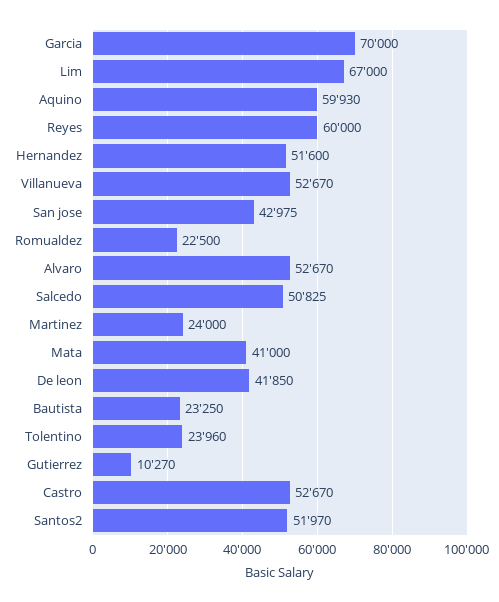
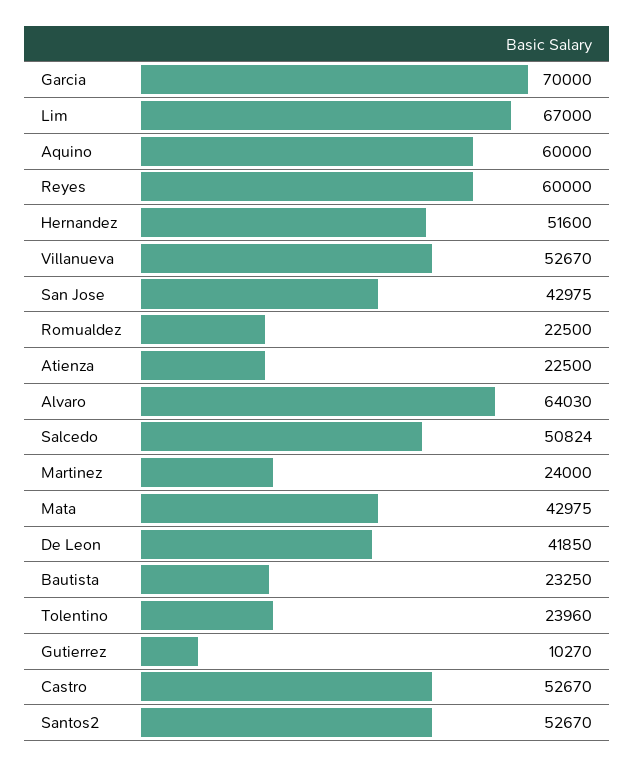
  {
    "Garcia": 70000,
    "Lim": 67000,
-   "Aquino": 59930,
+   "Aquino": 60000,
    "Reyes": 60000,
    "Hernandez": 51600,
    "Villanueva": 52670,
    "San jose": 42975,
    "Romualdez": 22500,
-   "Alvaro": 52670,
+   "Alvaro": 64030,
-   "Salcedo": 50825,
+   "Salcedo": 50824,
    "Martinez": 24000,
-   "Mata": 41000,
+   "Mata": 42975,
    "De leon": 41850,
    "Bautista": 23250,
    "Tolentino": 23960,
    "Gutierrez": 10270,
    "Castro": 52670,
-   "Santos2": 51970
+   "Santos2": 52670,
+   "Atienza": 22500
  }

